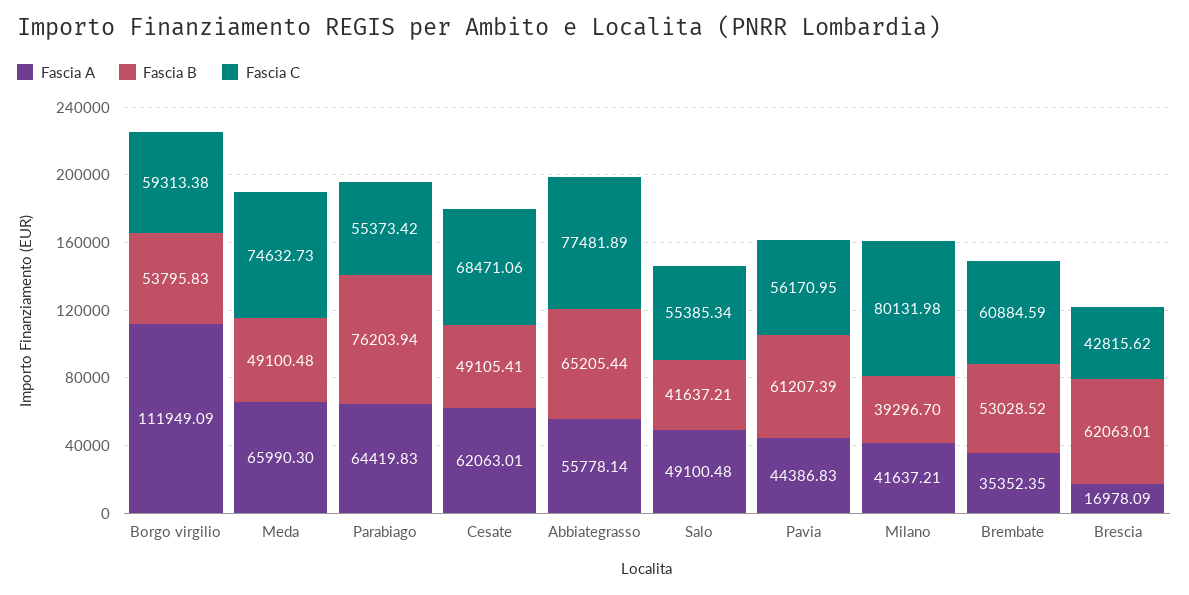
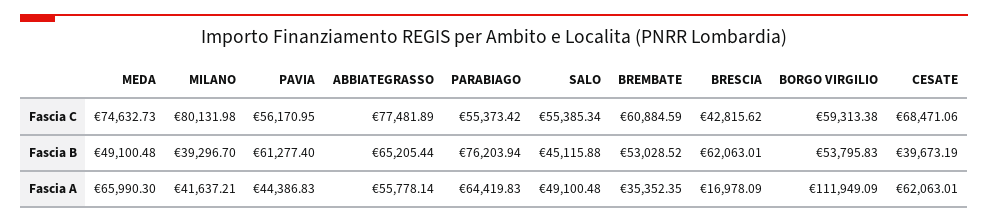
  {
    "Fascia A": {
      "Borgo virgilio": 111949.09,
      "Meda": 65990.3,
      "Parabiago": 64419.83,
      "Cesate": 62063.01,
      "Abbiategrasso": 55778.14,
      "Salo": 49100.48,
      "Pavia": 44386.83,
      "Milano": 41637.21,
      "Brembate": 35352.35,
      "Brescia": 16978.09
    },
    "Fascia B": {
      "Borgo virgilio": 53795.83,
      "Meda": 49100.48,
      "Parabiago": 76203.94,
-     "Cesate": 49105.41,
+     "Cesate": 39673.19,
      "Abbiategrasso": 65205.44,
-     "Salo": 41637.21,
+     "Salo": 45115.88,
-     "Pavia": 61207.39,
+     "Pavia": 61277.4,
      "Milano": 39296.7,
      "Brembate": 53028.52,
      "Brescia": 62063.01
    },
    "Fascia C": {
      "Borgo virgilio": 59313.38,
      "Meda": 74632.73,
      "Parabiago": 55373.42,
      "Cesate": 68471.06,
      "Abbiategrasso": 77481.89,
      "Salo": 55385.34,
      "Pavia": 56170.95,
      "Milano": 80131.98,
      "Brembate": 60884.59,
      "Brescia": 42815.62
    }
  }

